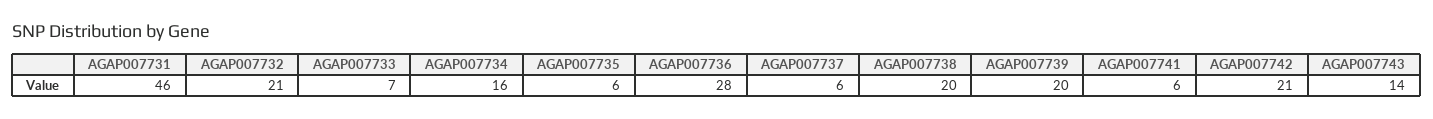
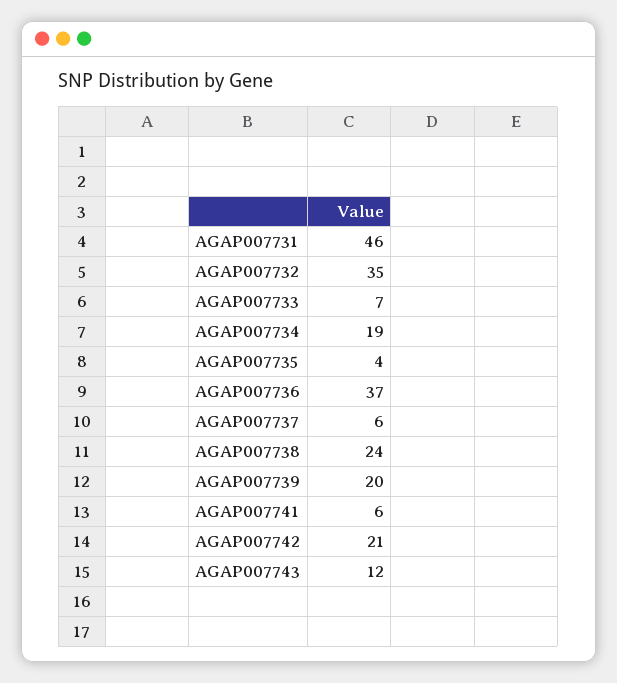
  {
    "AGAP007731": 46,
-   "AGAP007732": 21,
+   "AGAP007732": 35,
    "AGAP007733": 7,
-   "AGAP007734": 16,
+   "AGAP007734": 19,
-   "AGAP007735": 6,
+   "AGAP007735": 4,
-   "AGAP007736": 28,
+   "AGAP007736": 37,
    "AGAP007737": 6,
-   "AGAP007738": 20,
+   "AGAP007738": 24,
    "AGAP007739": 20,
    "AGAP007741": 6,
    "AGAP007742": 21,
-   "AGAP007743": 14
+   "AGAP007743": 12
  }

